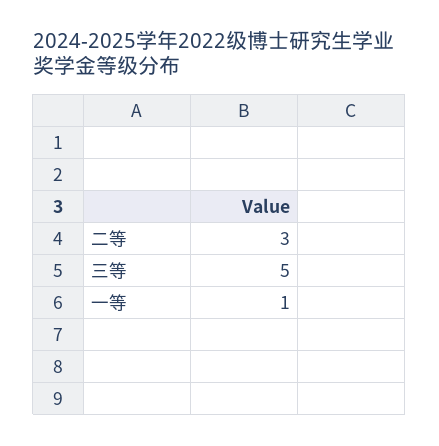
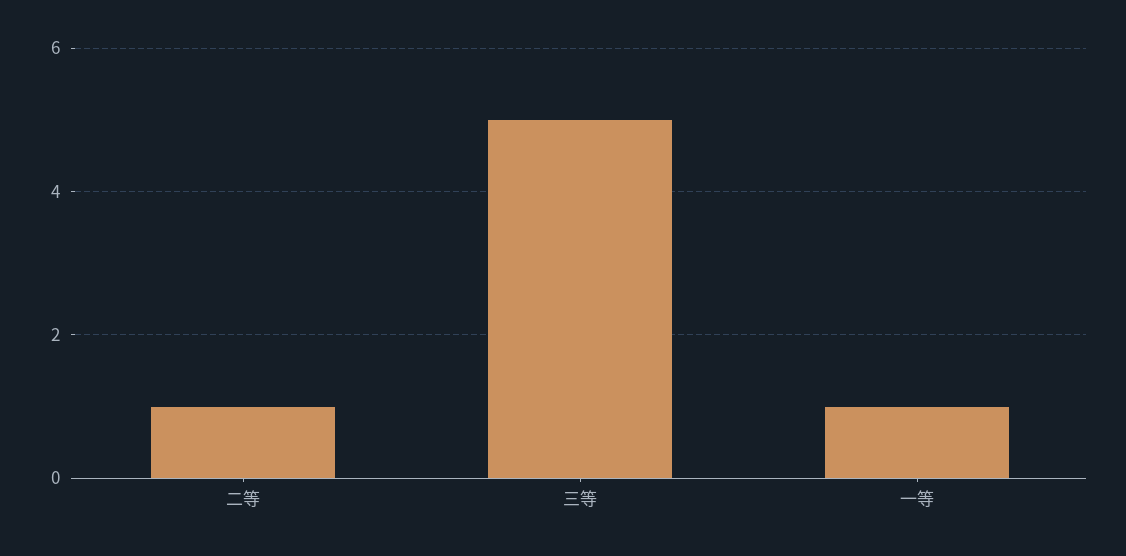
  {
-   "二等": 3,
+   "二等": 1,
    "三等": 5,
    "一等": 1
  }

